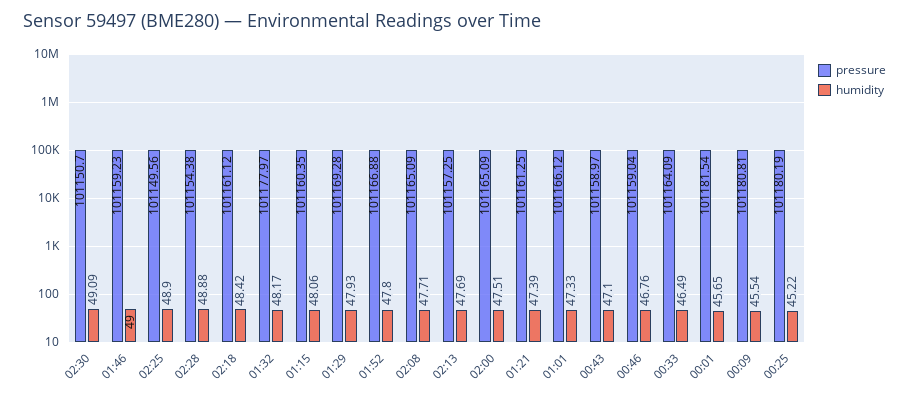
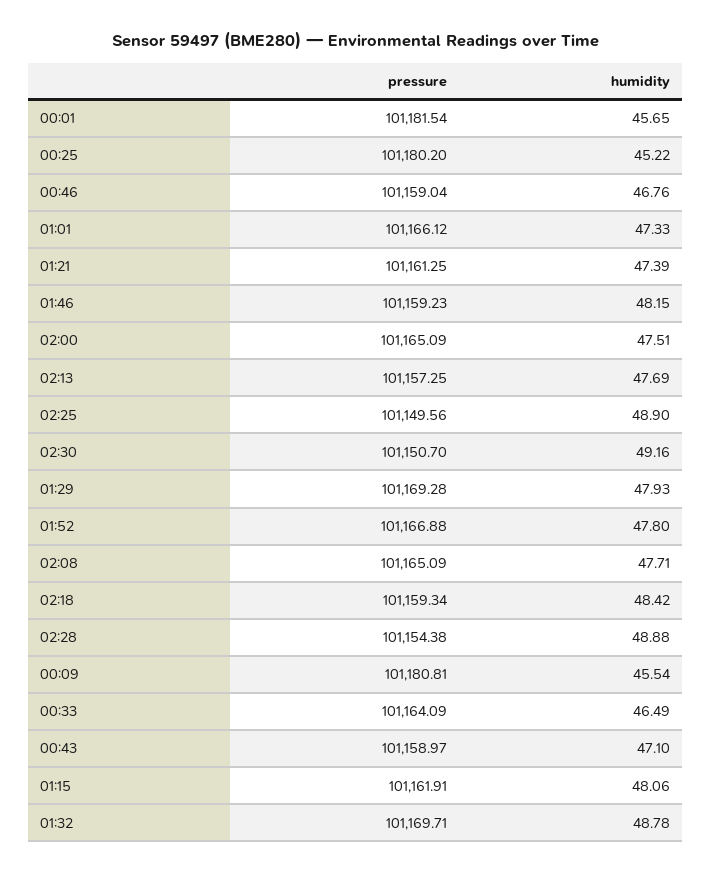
  {
    "pressure": {
      "02:30": 101150.7,
      "01:46": 101159.23,
      "02:25": 101149.56,
      "02:28": 101154.38,
-     "02:18": 101161.12,
+     "02:18": 101159.34,
-     "01:32": 101177.97,
+     "01:32": 101169.71,
-     "01:15": 101160.35,
+     "01:15": 101161.91,
      "01:29": 101169.28,
      "01:52": 101166.88,
      "02:08": 101165.09,
      "02:13": 101157.25,
      "02:00": 101165.09,
      "01:21": 101161.25,
      "01:01": 101166.12,
      "00:43": 101158.97,
      "00:46": 101159.04,
      "00:33": 101164.09,
      "00:01": 101181.54,
      "00:09": 101180.81,
-     "00:25": 101180.19
+     "00:25": 101180.2
    },
    "humidity": {
-     "02:30": 49.09,
+     "02:30": 49.16,
-     "01:46": 49,
+     "01:46": 48.15,
      "02:25": 48.9,
      "02:28": 48.88,
      "02:18": 48.42,
-     "01:32": 48.17,
+     "01:32": 48.78,
      "01:15": 48.06,
      "01:29": 47.93,
      "01:52": 47.8,
      "02:08": 47.71,
      "02:13": 47.69,
      "02:00": 47.51,
      "01:21": 47.39,
      "01:01": 47.33,
      "00:43": 47.1,
      "00:46": 46.76,
      "00:33": 46.49,
      "00:01": 45.65,
      "00:09": 45.54,
      "00:25": 45.22
    }
  }

